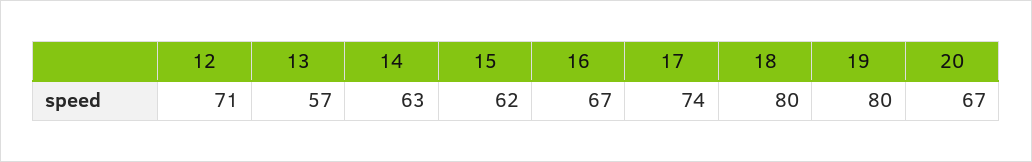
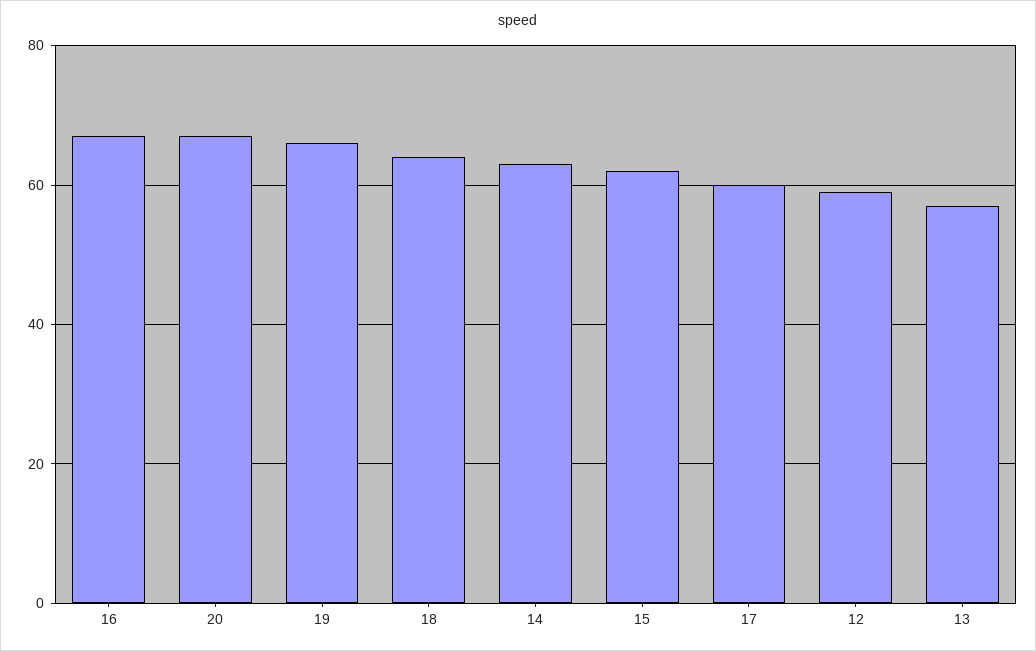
  {
-   "12": 71,
+   "12": 60,
    "13": 57,
    "14": 63,
    "15": 62,
    "16": 67,
-   "17": 74,
+   "17": 60,
-   "18": 80,
+   "18": 65,
-   "19": 80,
+   "19": 65,
    "20": 67
  }

